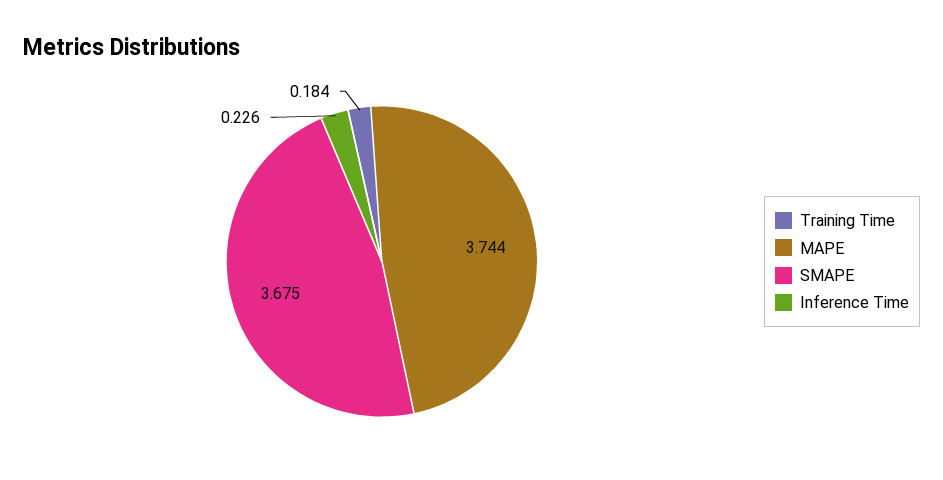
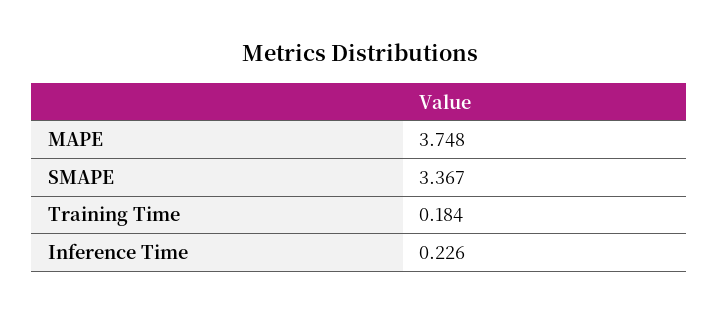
  {
    "Training Time": 0.184,
-   "MAPE": 3.744,
+   "MAPE": 3.748,
-   "SMAPE": 3.675,
+   "SMAPE": 3.367,
    "Inference Time": 0.226
  }

